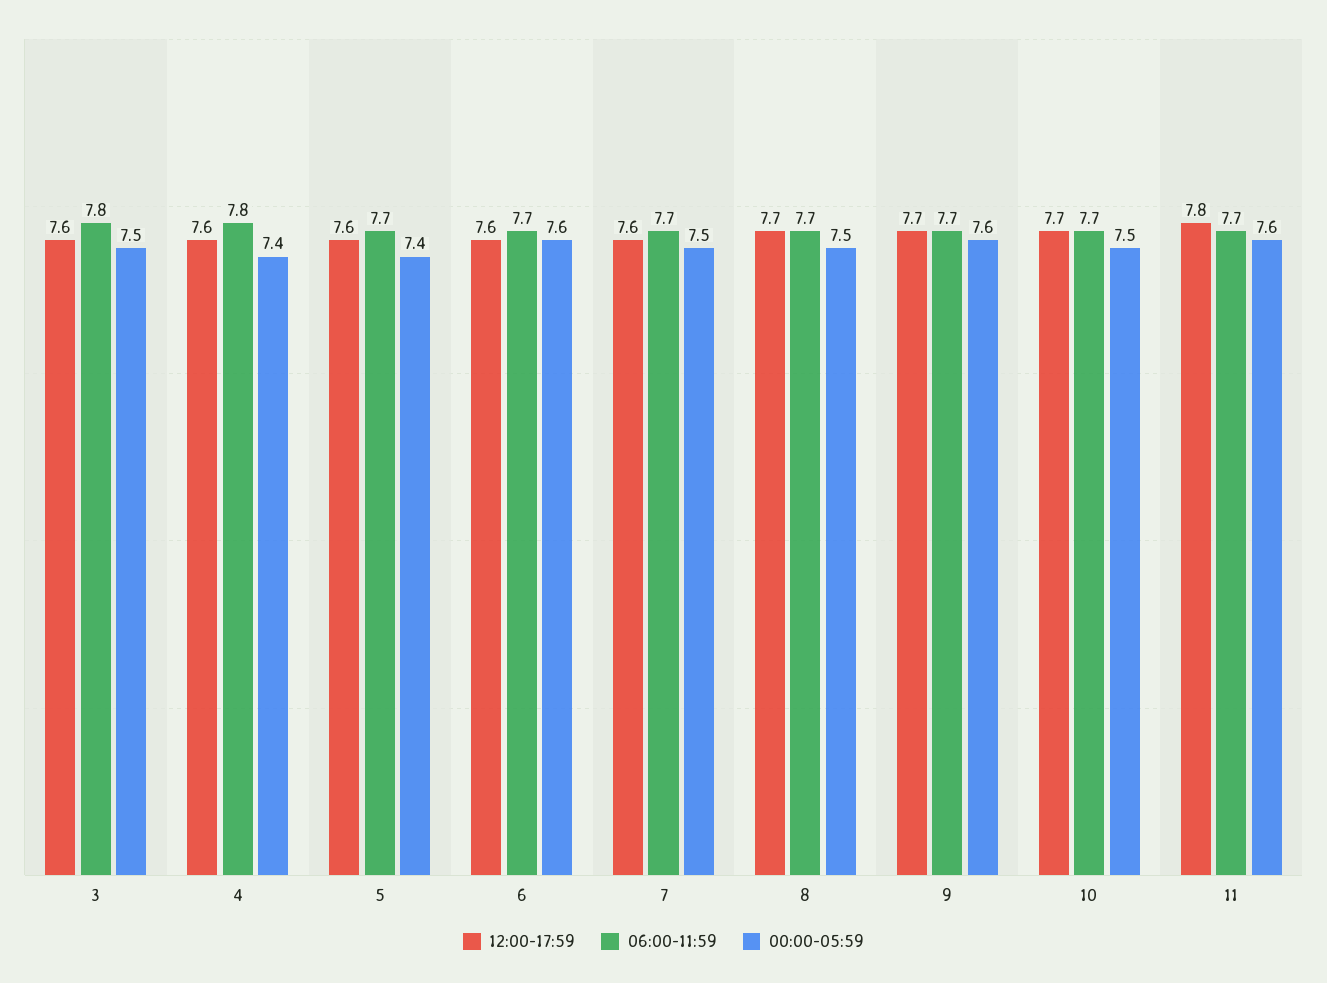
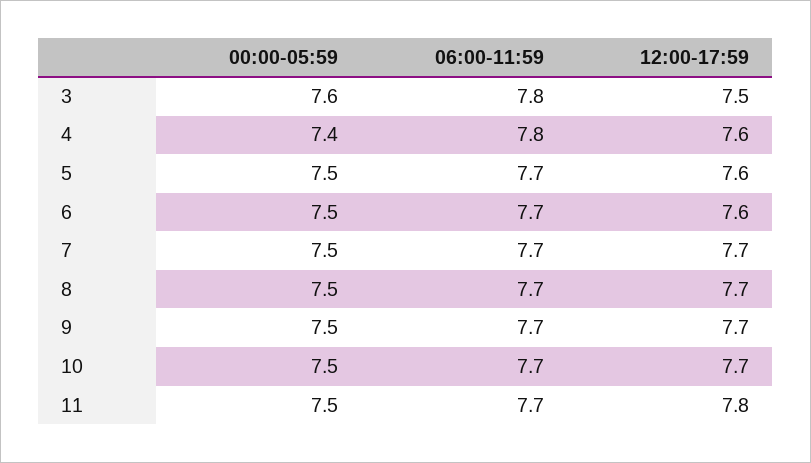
  {
    "12:00-17:59": {
-     "3": 7.6,
+     "3": 7.5,
      "4": 7.6,
      "5": 7.6,
      "6": 7.6,
-     "7": 7.6,
+     "7": 7.7,
      "8": 7.7,
      "9": 7.7,
      "10": 7.7,
      "11": 7.8
    },
    "06:00-11:59": {
      "3": 7.8,
      "4": 7.8,
      "5": 7.7,
      "6": 7.7,
      "7": 7.7,
      "8": 7.7,
      "9": 7.7,
      "10": 7.7,
      "11": 7.7
    },
    "00:00-05:59": {
-     "3": 7.5,
+     "3": 7.6,
      "4": 7.4,
-     "5": 7.4,
+     "5": 7.5,
-     "6": 7.6,
+     "6": 7.5,
      "7": 7.5,
      "8": 7.5,
-     "9": 7.6,
+     "9": 7.5,
      "10": 7.5,
-     "11": 7.6
+     "11": 7.5
    }
  }

